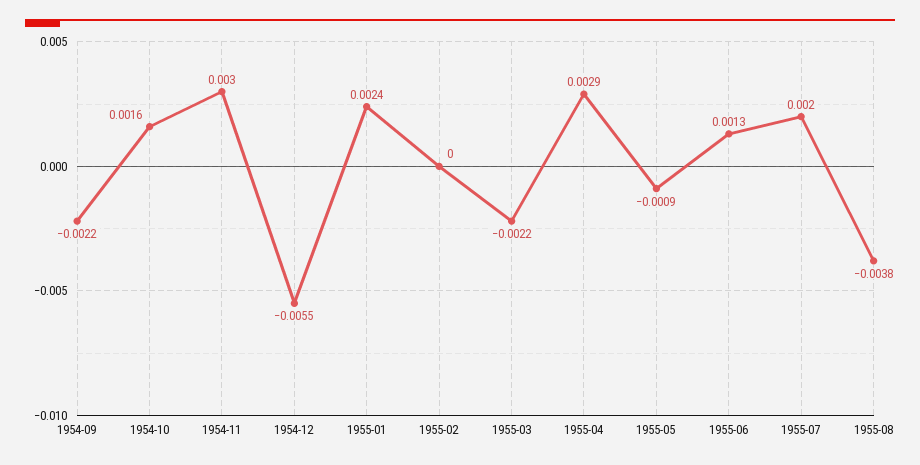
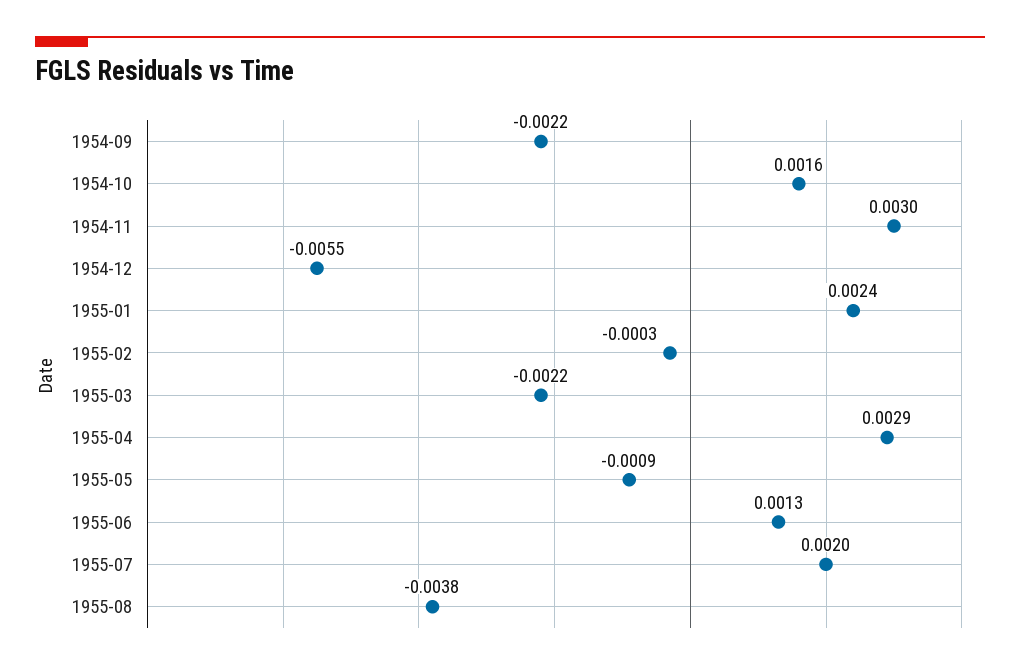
  {
    "1954-09": -0.0022,
    "1954-10": 0.0016,
    "1954-11": 0.003,
    "1954-12": -0.0055,
    "1955-01": 0.0024,
-   "1955-02": 0,
+   "1955-02": -0.0003,
    "1955-03": -0.0022,
    "1955-04": 0.0029,
    "1955-05": -0.0009,
    "1955-06": 0.0013,
    "1955-07": 0.002,
    "1955-08": -0.0038
  }

